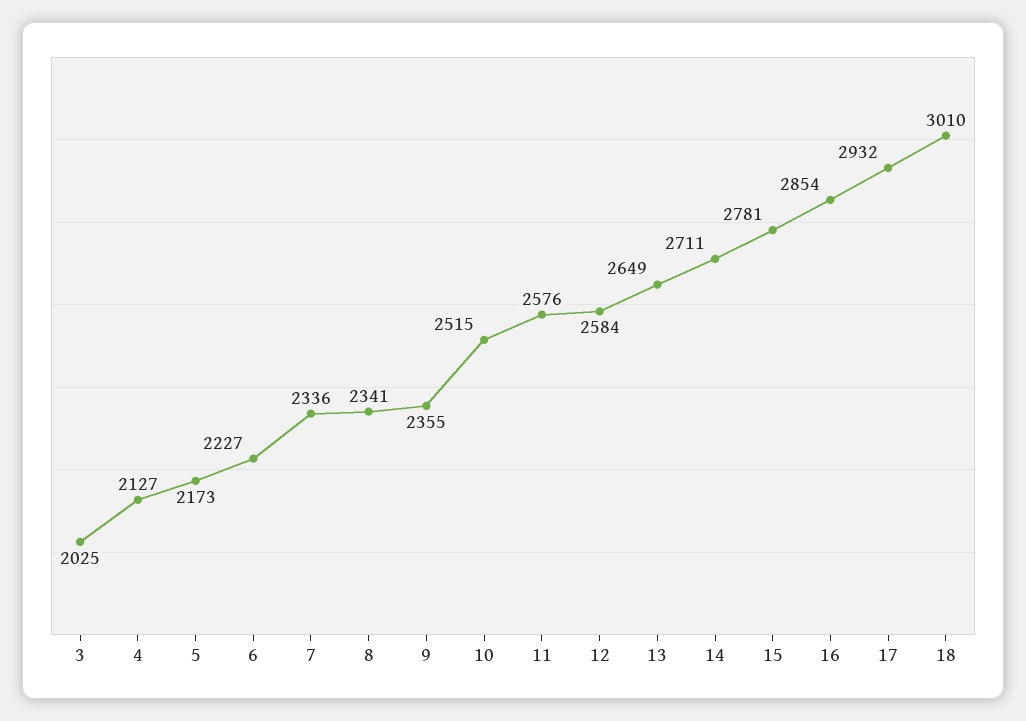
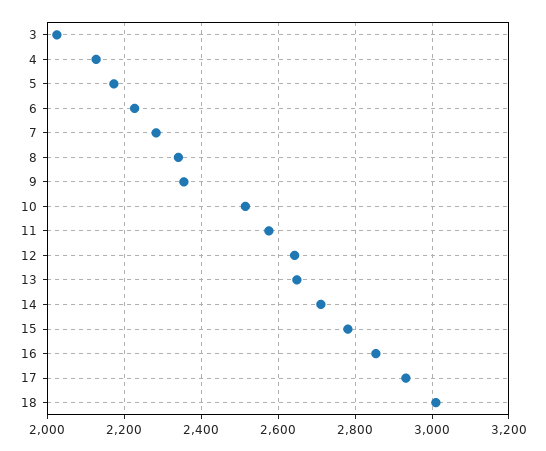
  {
    "3": 2025,
    "4": 2127,
    "5": 2173,
    "6": 2227,
-   "7": 2336,
+   "7": 2280,
    "8": 2341,
    "9": 2355,
    "10": 2515,
    "11": 2576,
-   "12": 2584,
+   "12": 2640,
    "13": 2649,
    "14": 2711,
    "15": 2781,
    "16": 2854,
    "17": 2932,
    "18": 3010
  }

